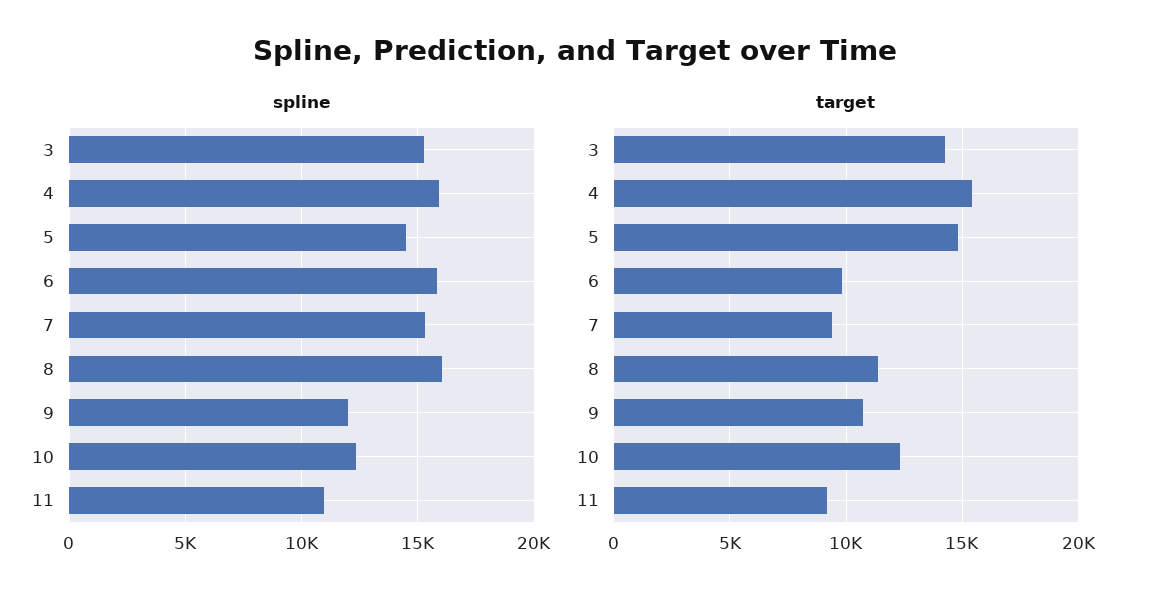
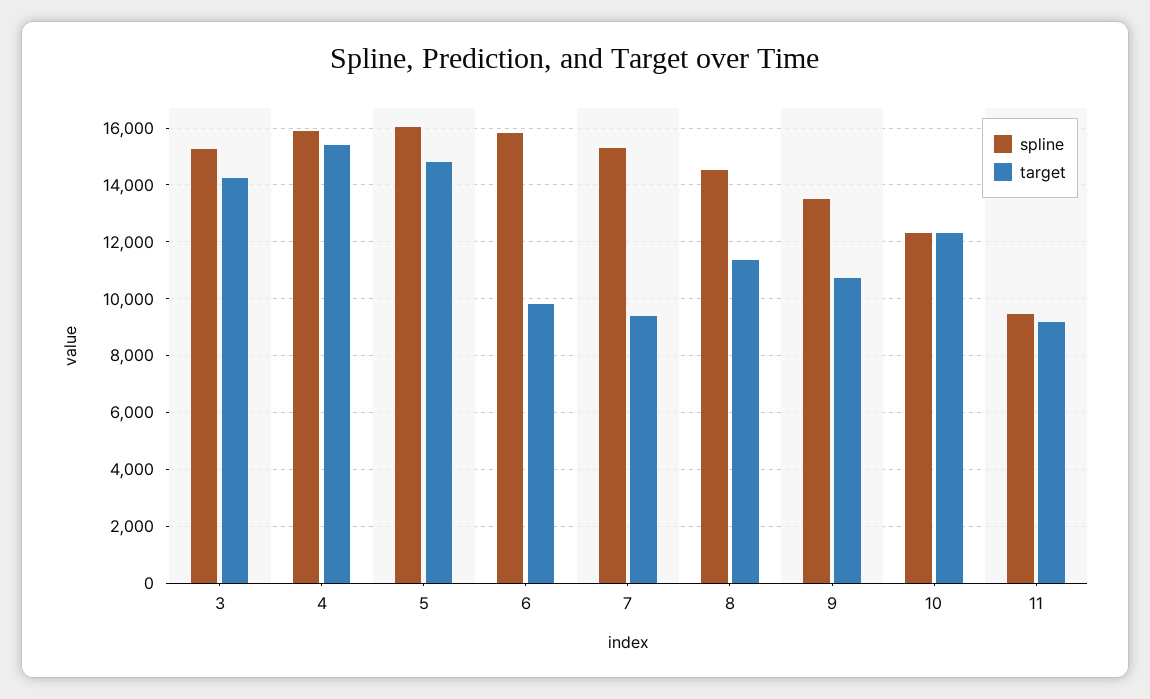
  {
    "spline": {
      "3": 15250,
      "4": 16000,
-     "5": 14500,
+     "5": 16000,
      "6": 15750,
      "7": 15250,
-     "8": 16000,
+     "8": 14500,
-     "9": 12000,
+     "9": 13500,
      "10": 12250,
-     "11": 11000
+     "11": 9500
    },
    "target": {
      "3": 14250,
      "4": 15500,
      "5": 14750,
      "6": 9750,
      "7": 9500,
      "8": 11250,
      "9": 10750,
      "10": 12250,
      "11": 9250
    }
  }

